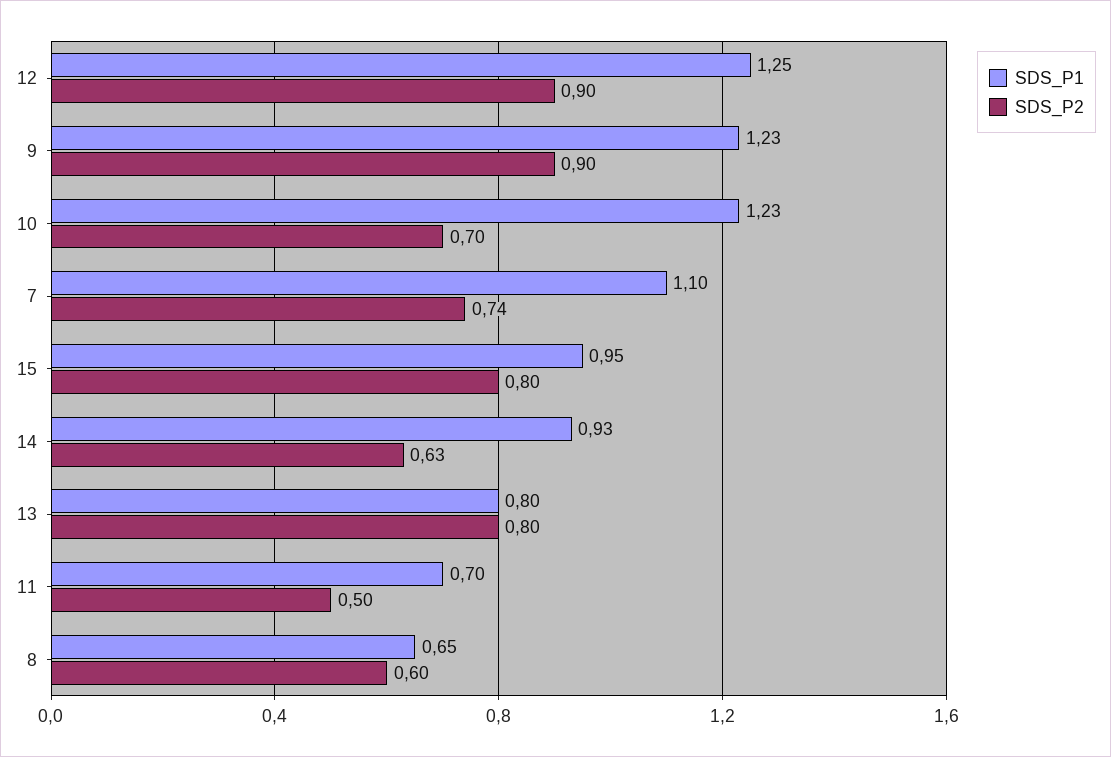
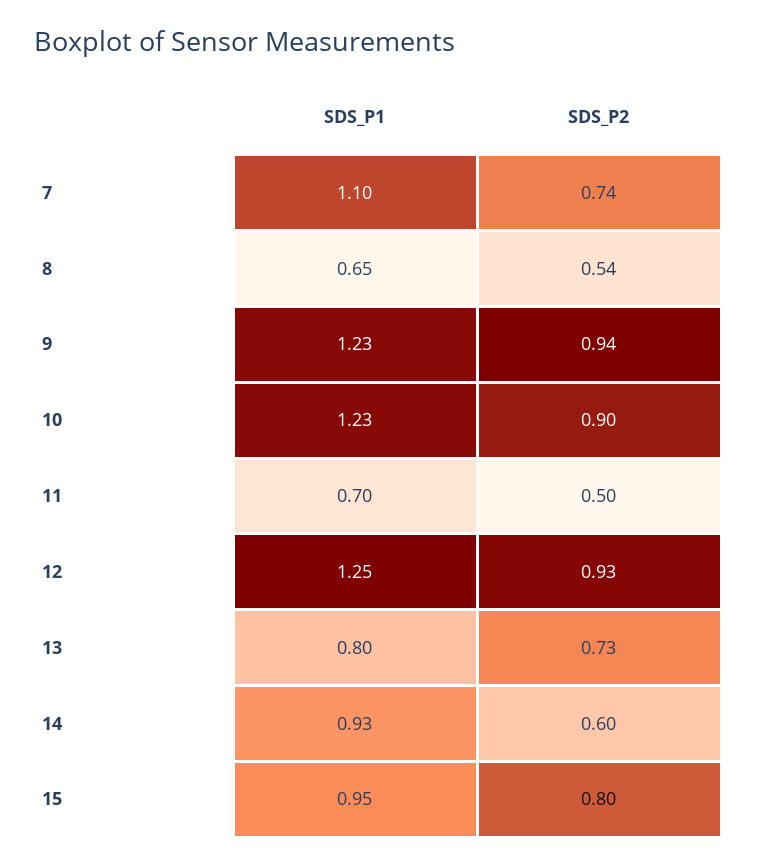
  {
    "SDS_P1": {
      "12": 1.25,
      "9": 1.23,
      "10": 1.23,
      "7": 1.1,
      "15": 0.95,
      "14": 0.93,
      "13": 0.8,
      "11": 0.7,
      "8": 0.65
    },
    "SDS_P2": {
-     "12": 0.9,
+     "12": 0.93,
-     "9": 0.9,
+     "9": 0.94,
-     "10": 0.7,
+     "10": 0.9,
      "7": 0.74,
      "15": 0.8,
-     "14": 0.63,
+     "14": 0.6,
-     "13": 0.8,
+     "13": 0.73,
      "11": 0.5,
-     "8": 0.6
+     "8": 0.54
    }
  }

